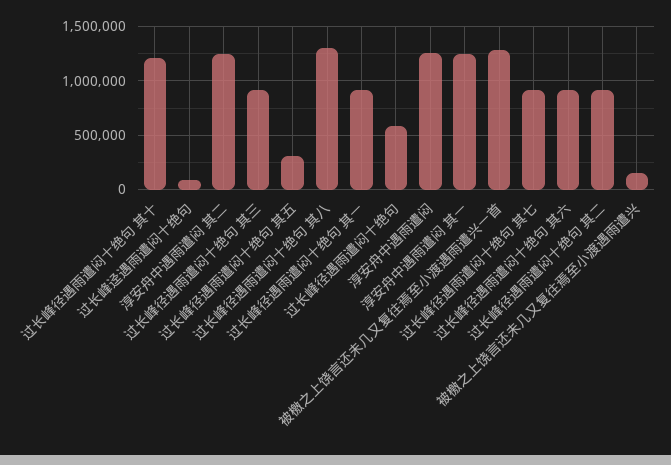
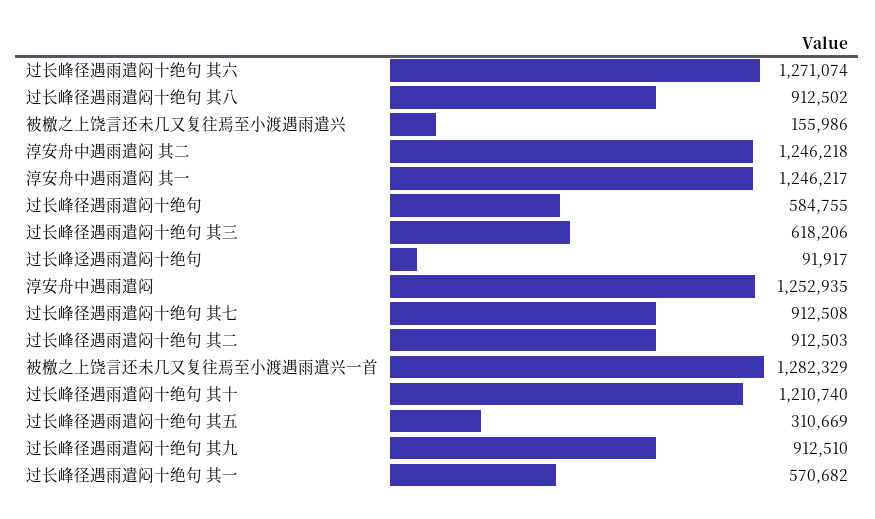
  {
    "过长峰径遇雨遣闷十绝句 其十": 1210740,
    "过长峰迳遇雨遣闷十绝句": 91917,
    "淳安舟中遇雨遣闷 其二": 1246218,
-   "过长峰径遇雨遣闷十绝句 其三": 900000,
+   "过长峰径遇雨遣闷十绝句 其三": 618206,
    "过长峰径遇雨遣闷十绝句 其五": 310669,
-   "过长峰径遇雨遣闷十绝句 其八": 1300000,
+   "过长峰径遇雨遣闷十绝句 其八": 912502,
-   "过长峰径遇雨遣闷十绝句 其一": 900000,
+   "过长峰径遇雨遣闷十绝句 其一": 570682,
    "过长峰径遇雨遣闷十绝句": 584755,
    "淳安舟中遇雨遣闷": 1252935,
    "淳安舟中遇雨遣闷 其一": 1246217,
    "被檄之上饶言还未几又复往焉至小渡遇雨遣兴一首": 1282329,
    "过长峰径遇雨遣闷十绝句 其七": 912508,
-   "过长峰径遇雨遣闷十绝句 其六": 900000,
+   "过长峰径遇雨遣闷十绝句 其六": 1271074,
    "过长峰径遇雨遣闷十绝句 其二": 912503,
-   "被檄之上饶言还未几又复往焉至小渡遇雨遣兴": 155986
+   "被檄之上饶言还未几又复往焉至小渡遇雨遣兴": 155986,
+   "过长峰径遇雨遣闷十绝句 其九": 912510
  }

